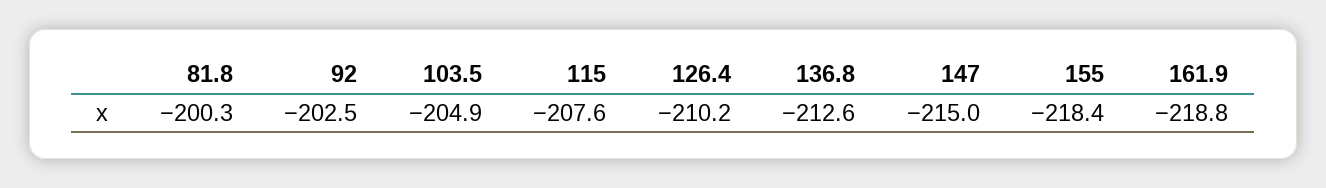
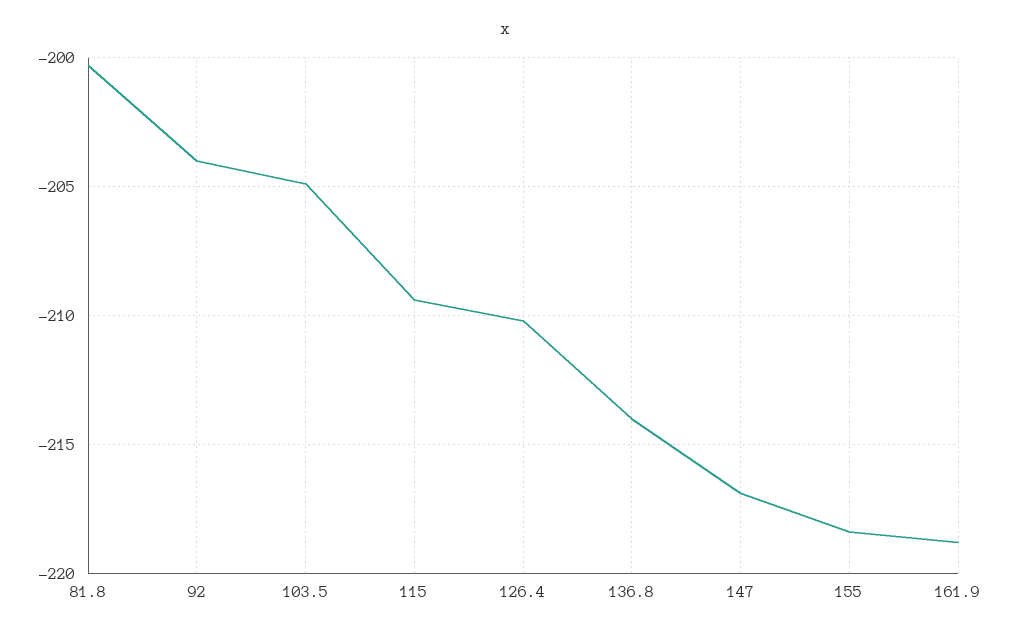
  {
    "81.8": -200.3,
-   "92": -202.5,
+   "92": -204,
    "103.5": -204.9,
-   "115": -207.6,
+   "115": -209.5,
    "126.4": -210.2,
-   "136.8": -212.6,
+   "136.8": -214,
-   "147": -215,
+   "147": -217,
    "155": -218.4,
    "161.9": -218.8
  }

